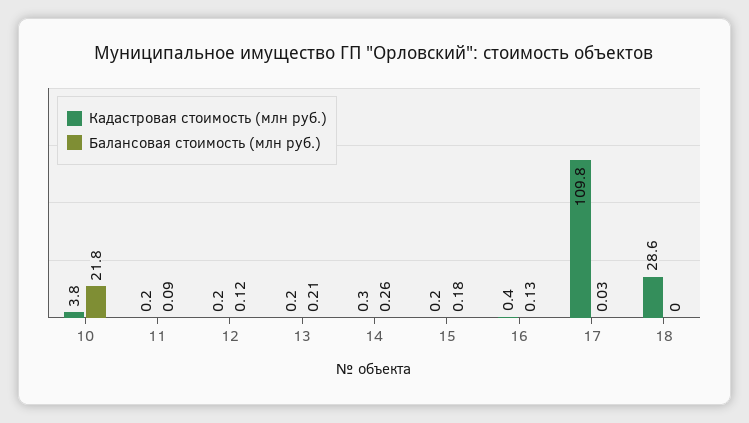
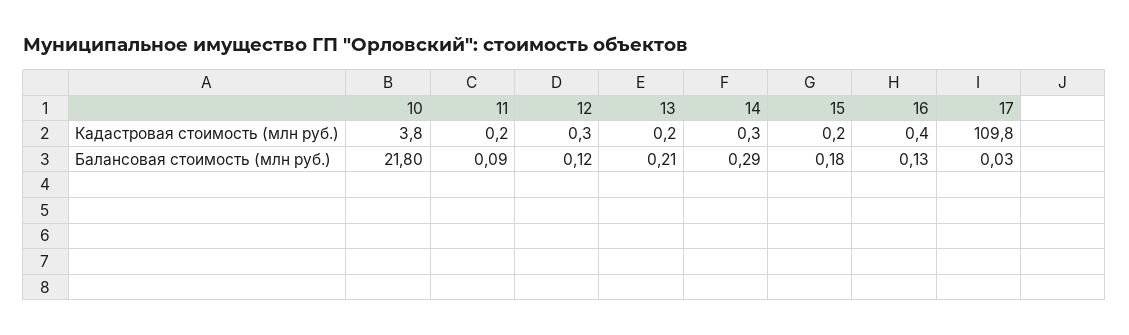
  {
    "Кадастровая стоимость (млн руб.)": {
      "10": 3.8,
      "11": 0.2,
-     "12": 0.2,
+     "12": 0.3,
      "13": 0.2,
      "14": 0.3,
      "15": 0.2,
      "16": 0.4,
-     "17": 109.8,
+     "17": 109.8
-     "18": 28.6
    },
    "Балансовая стоимость (млн руб.)": {
      "10": 21.8,
      "11": 0.09,
      "12": 0.12,
      "13": 0.21,
-     "14": 0.26,
+     "14": 0.29,
      "15": 0.18,
      "16": 0.13,
-     "17": 0.03,
+     "17": 0.03
-     "18": 0
    }
  }

